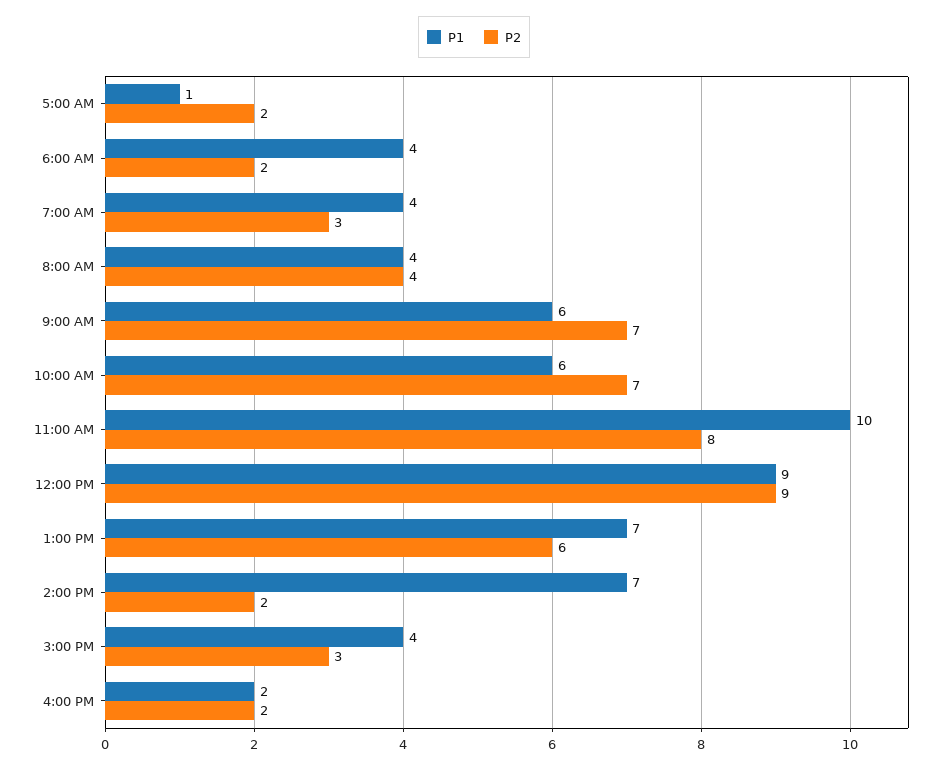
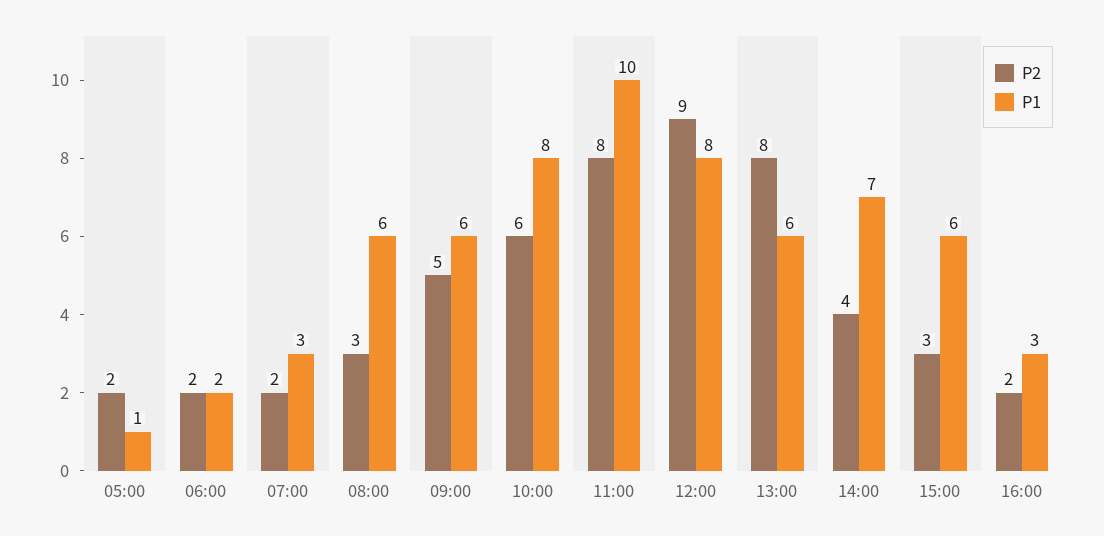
  {
    "P1": {
      "5:00 AM": 1,
-     "6:00 AM": 4,
+     "6:00 AM": 2,
-     "7:00 AM": 4,
+     "7:00 AM": 3,
-     "8:00 AM": 4,
+     "8:00 AM": 6,
      "9:00 AM": 6,
-     "10:00 AM": 6,
+     "10:00 AM": 8,
      "11:00 AM": 10,
-     "12:00 PM": 9,
+     "12:00 PM": 8,
-     "1:00 PM": 7,
+     "1:00 PM": 6,
      "2:00 PM": 7,
-     "3:00 PM": 4,
+     "3:00 PM": 6,
-     "4:00 PM": 2
+     "4:00 PM": 3
    },
    "P2": {
      "5:00 AM": 2,
      "6:00 AM": 2,
-     "7:00 AM": 3,
+     "7:00 AM": 2,
-     "8:00 AM": 4,
+     "8:00 AM": 3,
-     "9:00 AM": 7,
+     "9:00 AM": 5,
-     "10:00 AM": 7,
+     "10:00 AM": 6,
      "11:00 AM": 8,
      "12:00 PM": 9,
-     "1:00 PM": 6,
+     "1:00 PM": 8,
-     "2:00 PM": 2,
+     "2:00 PM": 4,
      "3:00 PM": 3,
      "4:00 PM": 2
    }
  }

